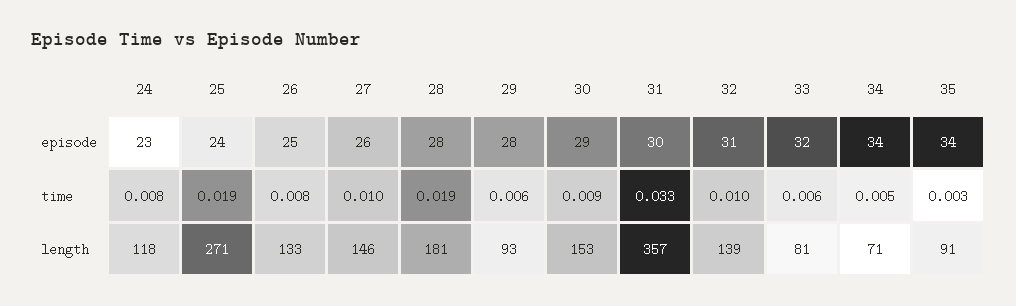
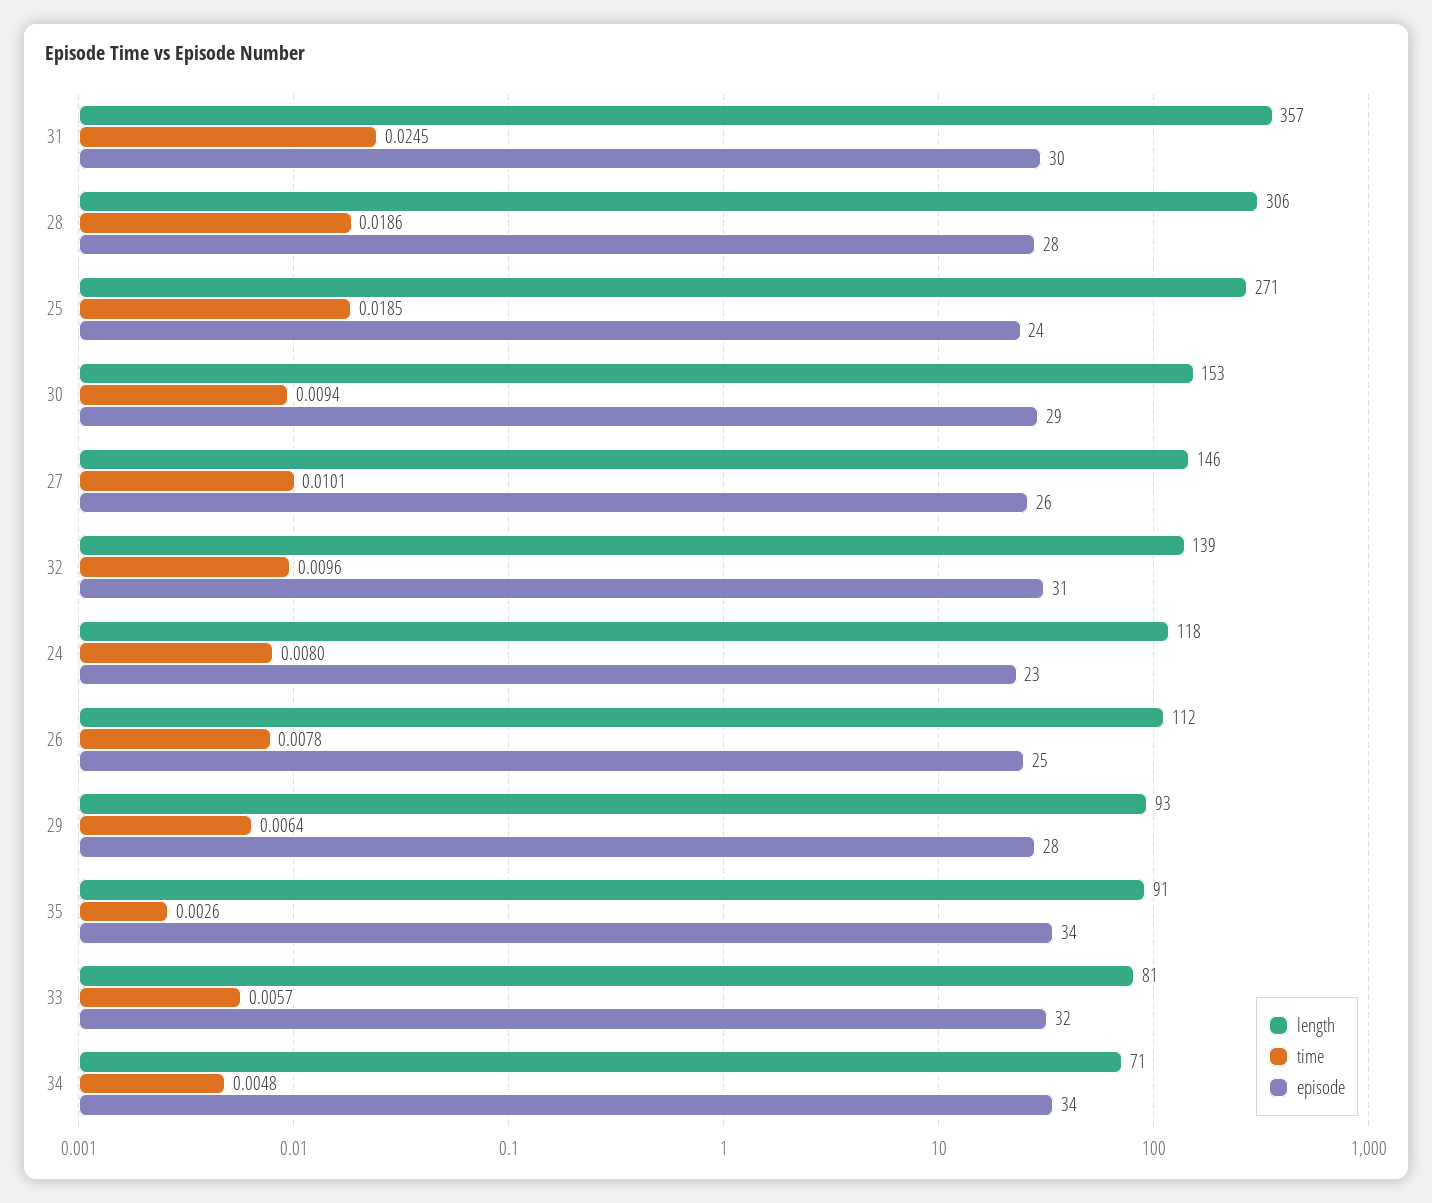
  {
    "episode": {
      "24": 23,
      "25": 24,
      "26": 25,
      "27": 26,
      "28": 28,
      "29": 28,
      "30": 29,
      "31": 30,
      "32": 31,
      "33": 32,
      "34": 34,
      "35": 34
    },
    "time": {
      "24": 0.008,
      "25": 0.0185,
      "26": 0.0078,
      "27": 0.0101,
      "28": 0.0186,
      "29": 0.0064,
      "30": 0.0094,
-     "31": 0.033,
+     "31": 0.0245,
      "32": 0.0096,
      "33": 0.0057,
      "34": 0.0048,
      "35": 0.0026
    },
    "length": {
      "24": 118,
      "25": 271,
-     "26": 133,
+     "26": 112,
      "27": 146,
-     "28": 181,
+     "28": 306,
      "29": 93,
      "30": 153,
      "31": 357,
      "32": 139,
      "33": 81,
      "34": 71,
      "35": 91
    }
  }

